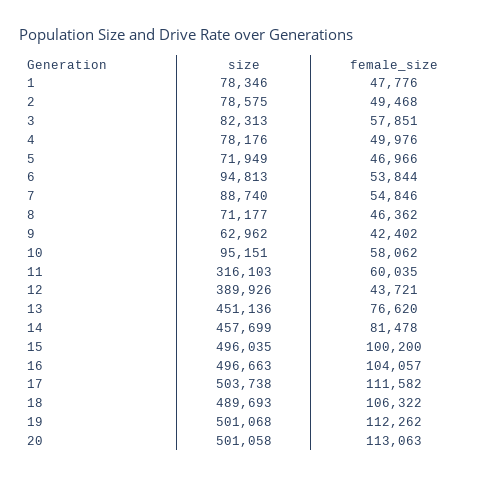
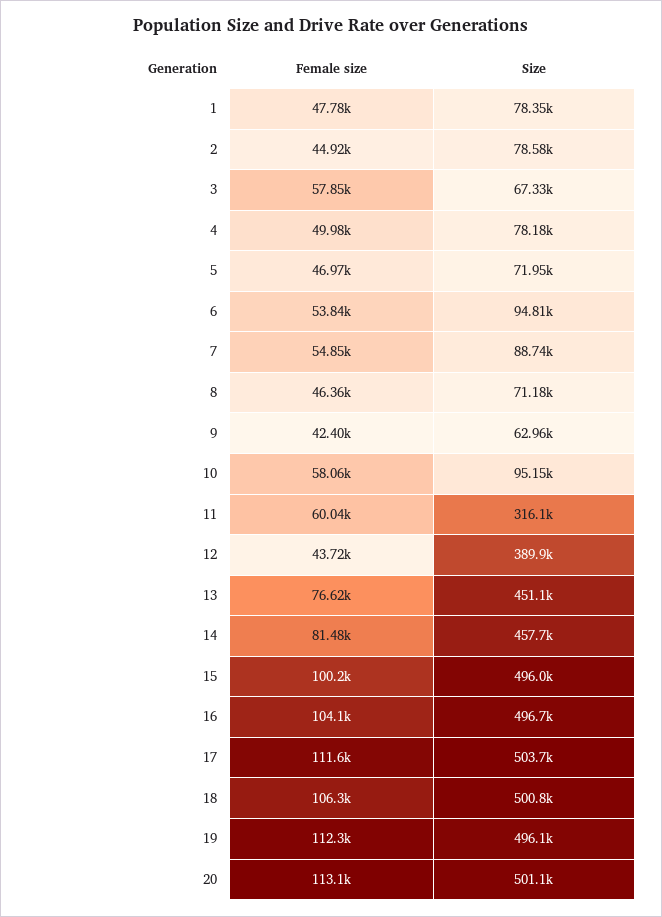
  {
    "size": {
      "1": 78346,
      "2": 78575,
-     "3": 82313,
+     "3": 67330,
      "4": 78176,
      "5": 71949,
      "6": 94813,
      "7": 88740,
      "8": 71177,
      "9": 62962,
      "10": 95151,
      "11": 316103,
      "12": 389926,
      "13": 451136,
      "14": 457699,
      "15": 496035,
      "16": 496663,
      "17": 503738,
-     "18": 489693,
+     "18": 500800,
-     "19": 501068,
+     "19": 496100,
      "20": 501058
    },
    "female_size": {
      "1": 47776,
-     "2": 49468,
+     "2": 44920,
      "3": 57851,
      "4": 49976,
      "5": 46966,
      "6": 53844,
      "7": 54846,
      "8": 46362,
      "9": 42402,
      "10": 58062,
      "11": 60035,
      "12": 43721,
      "13": 76620,
      "14": 81478,
      "15": 100200,
      "16": 104057,
      "17": 111582,
      "18": 106322,
      "19": 112262,
      "20": 113063
    }
  }

